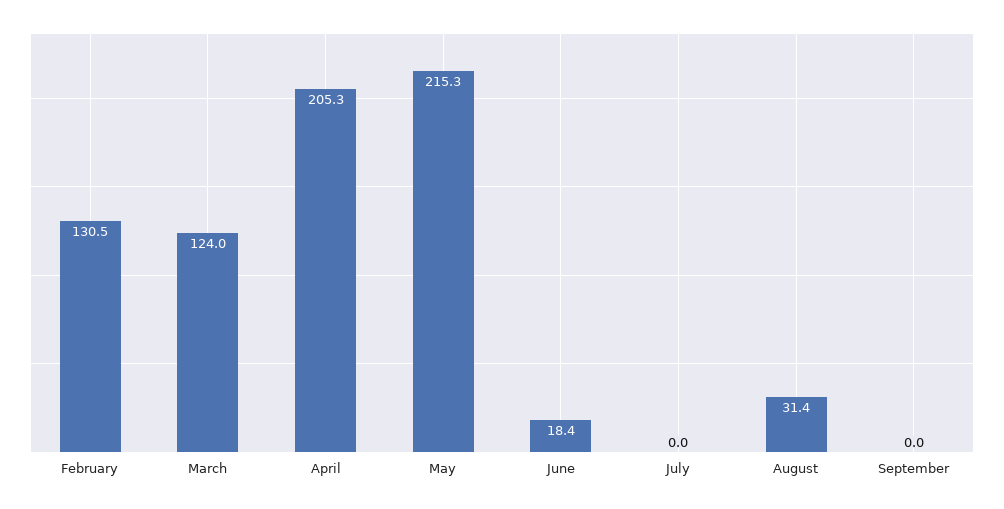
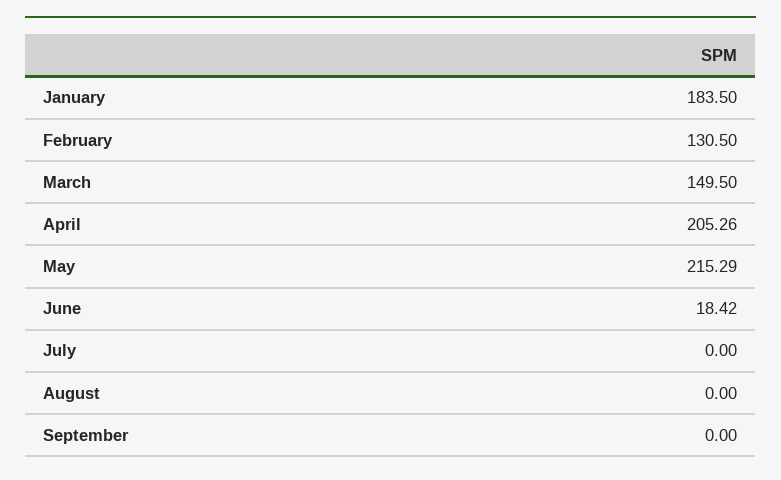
  {
    "February": 130.5,
-   "March": 124,
+   "March": 149.5,
    "April": 205.26,
    "May": 215.29,
    "June": 18.42,
    "July": 0,
-   "August": 31.4,
+   "August": 0,
-   "September": 0
+   "September": 0,
+   "January": 183.5
  }

